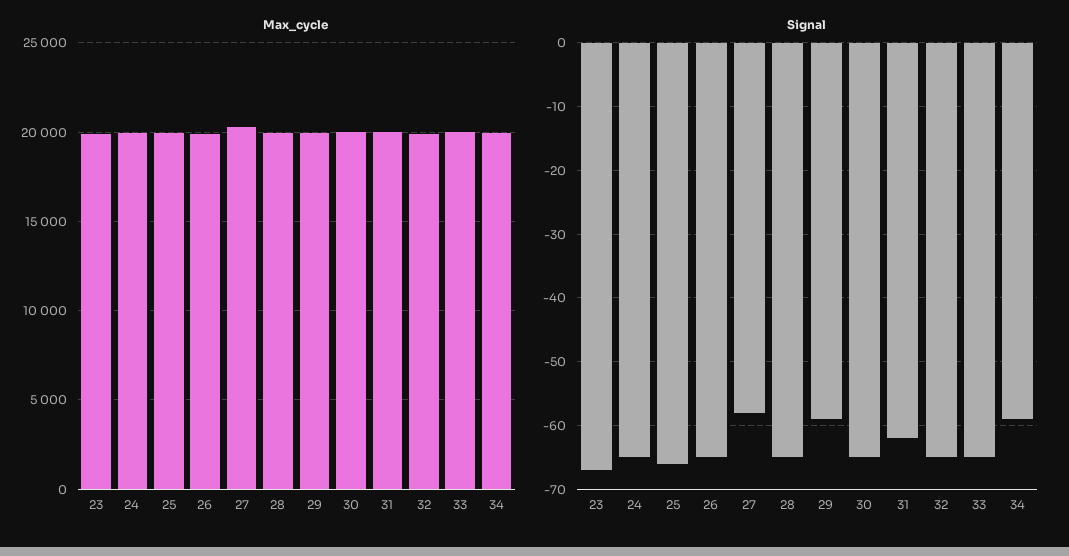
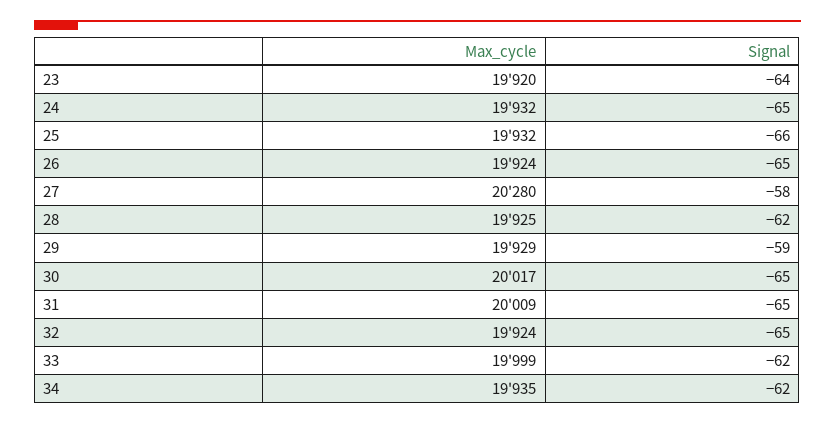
  {
    "Max_cycle": {
      "23": 19920,
      "24": 19932,
      "25": 19932,
      "26": 19924,
      "27": 20280,
      "28": 19925,
      "29": 19929,
      "30": 20017,
      "31": 20009,
      "32": 19924,
      "33": 19999,
      "34": 19935
    },
    "Signal": {
-     "23": -67,
+     "23": -64,
      "24": -65,
      "25": -66,
      "26": -65,
      "27": -58,
-     "28": -65,
+     "28": -62,
      "29": -59,
      "30": -65,
-     "31": -62,
+     "31": -65,
      "32": -65,
-     "33": -65,
+     "33": -62,
-     "34": -59
+     "34": -62
    }
  }

